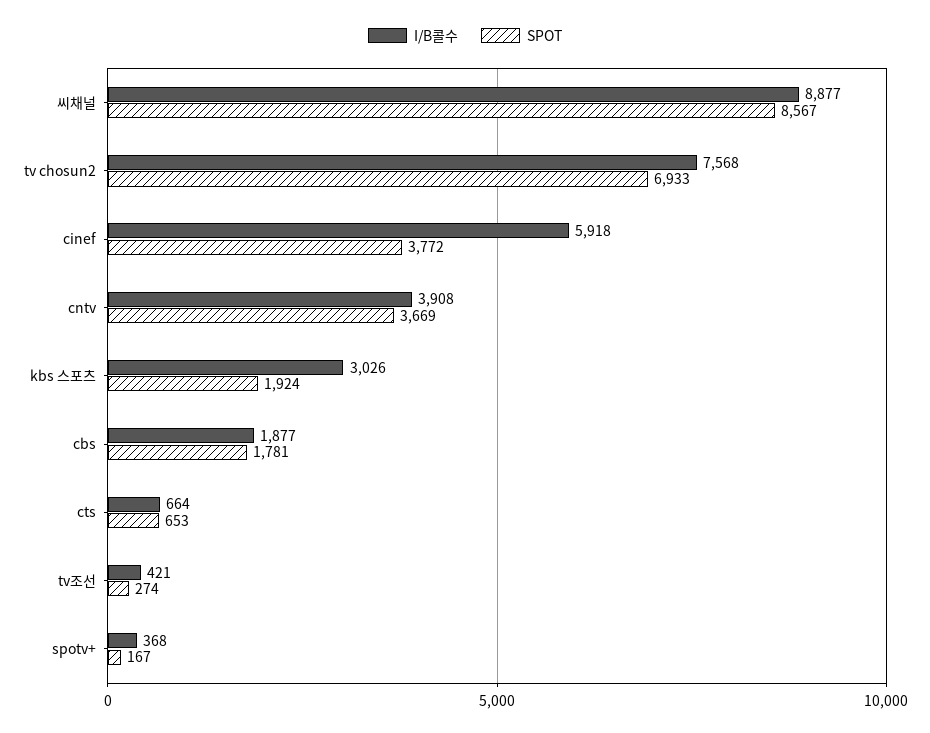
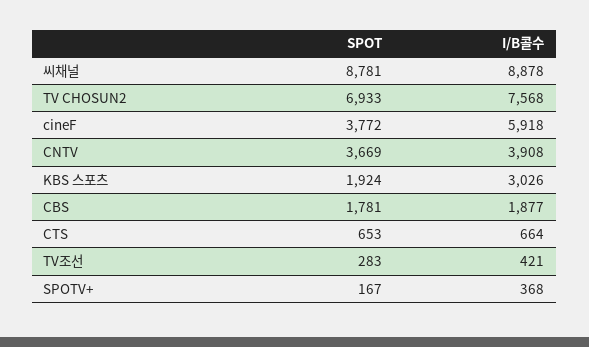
  {
    "I/B콜수": {
-     "씨채널": 8877,
+     "씨채널": 8878,
      "tv chosun2": 7568,
      "cinef": 5918,
      "cntv": 3908,
      "kbs 스포츠": 3026,
      "cbs": 1877,
      "cts": 664,
      "tv조선": 421,
      "spotv+": 368
    },
    "SPOT": {
-     "씨채널": 8567,
+     "씨채널": 8781,
      "tv chosun2": 6933,
      "cinef": 3772,
      "cntv": 3669,
      "kbs 스포츠": 1924,
      "cbs": 1781,
      "cts": 653,
-     "tv조선": 274,
+     "tv조선": 283,
      "spotv+": 167
    }
  }

